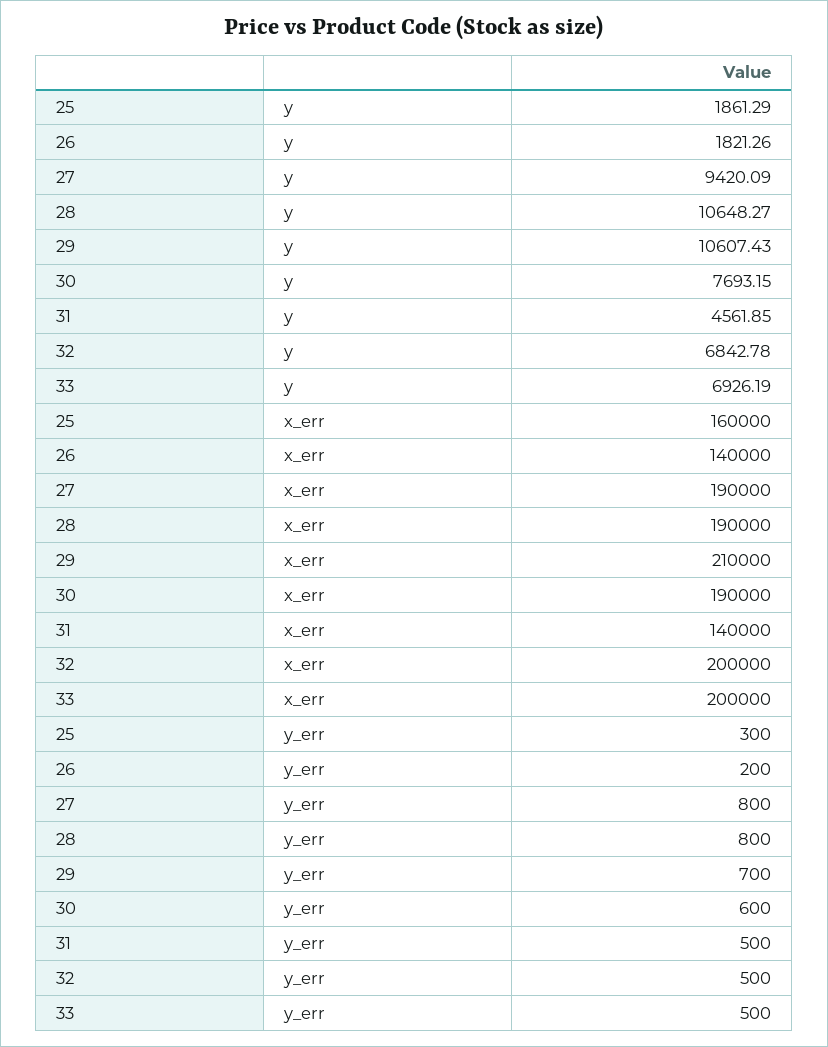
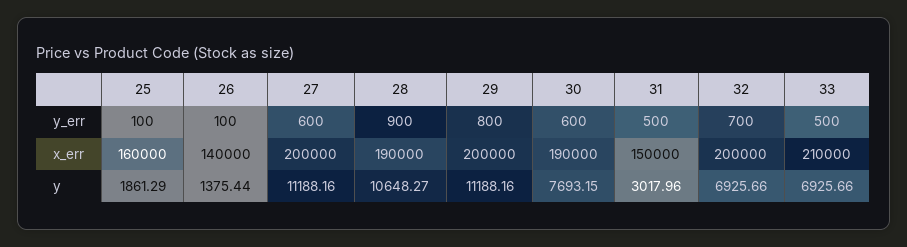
  {
    "25": {
      "y": 1861.29,
      "x_err": 160000,
-     "y_err": 300
+     "y_err": 100
    },
    "26": {
-     "y": 1821.26,
+     "y": 1375.44,
      "x_err": 140000,
-     "y_err": 200
+     "y_err": 100
    },
    "27": {
-     "y": 9420.09,
+     "y": 11188.16,
-     "x_err": 190000,
+     "x_err": 200000,
-     "y_err": 800
+     "y_err": 600
    },
    "28": {
      "y": 10648.27,
      "x_err": 190000,
-     "y_err": 800
+     "y_err": 900
    },
    "29": {
-     "y": 10607.43,
+     "y": 11188.16,
-     "x_err": 210000,
+     "x_err": 200000,
-     "y_err": 700
+     "y_err": 800
    },
    "30": {
      "y": 7693.15,
      "x_err": 190000,
      "y_err": 600
    },
    "31": {
-     "y": 4561.85,
+     "y": 3017.96,
-     "x_err": 140000,
+     "x_err": 150000,
      "y_err": 500
    },
    "32": {
-     "y": 6842.78,
+     "y": 6925.66,
      "x_err": 200000,
-     "y_err": 500
+     "y_err": 700
    },
    "33": {
-     "y": 6926.19,
+     "y": 6925.66,
-     "x_err": 200000,
+     "x_err": 210000,
      "y_err": 500
    }
  }

